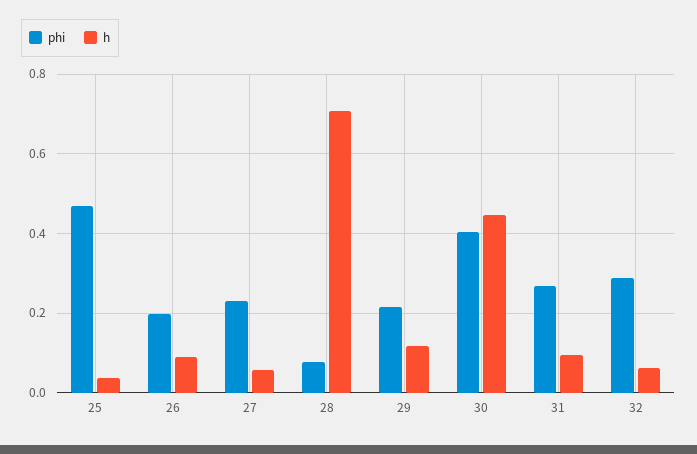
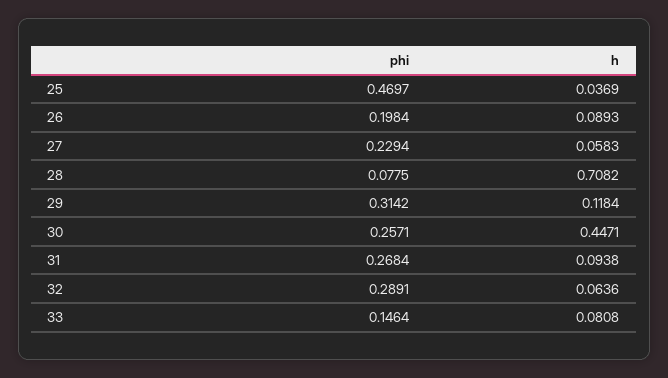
  {
    "phi": {
      "25": 0.4697,
      "26": 0.1984,
      "27": 0.2294,
      "28": 0.0775,
-     "29": 0.22,
+     "29": 0.3142,
-     "30": 0.4,
+     "30": 0.2571,
      "31": 0.2684,
-     "32": 0.2891
+     "32": 0.2891,
+     "33": 0.1464
    },
    "h": {
      "25": 0.0369,
      "26": 0.0893,
      "27": 0.0583,
      "28": 0.7082,
      "29": 0.1184,
      "30": 0.4471,
      "31": 0.0938,
-     "32": 0.0636
+     "32": 0.0636,
+     "33": 0.0808
    }
  }

